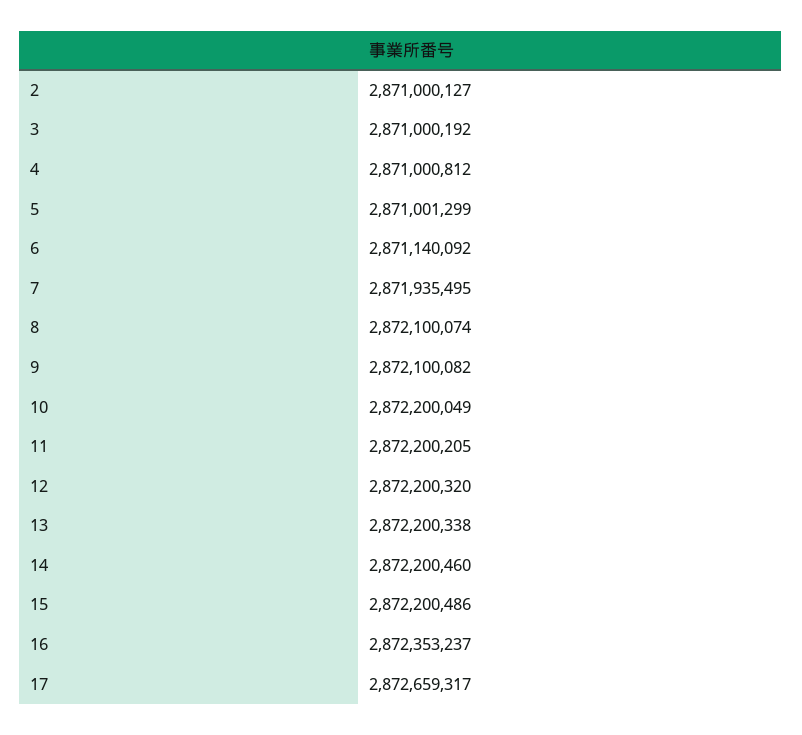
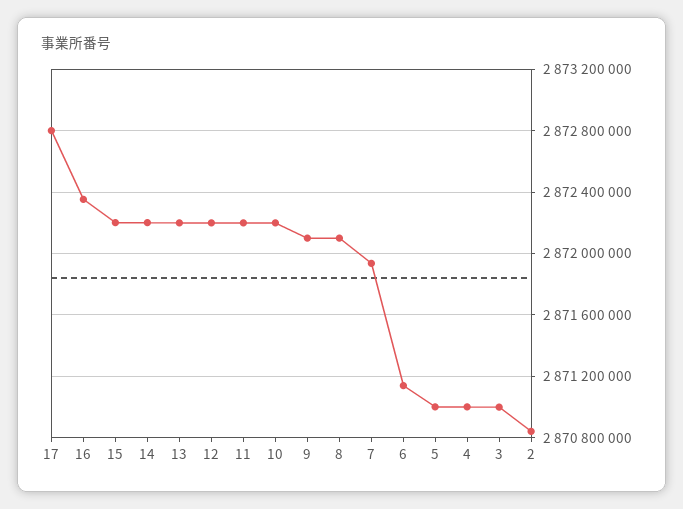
  {
-   "2": 2871000127,
+   "2": 2870850000,
    "3": 2871000192,
    "4": 2871000812,
    "5": 2871001299,
    "6": 2871140092,
    "7": 2871935495,
    "8": 2872100074,
    "9": 2872100082,
    "10": 2872200049,
    "11": 2872200205,
    "12": 2872200320,
    "13": 2872200338,
    "14": 2872200460,
    "15": 2872200486,
    "16": 2872353237,
-   "17": 2872659317
+   "17": 2872800000
  }

